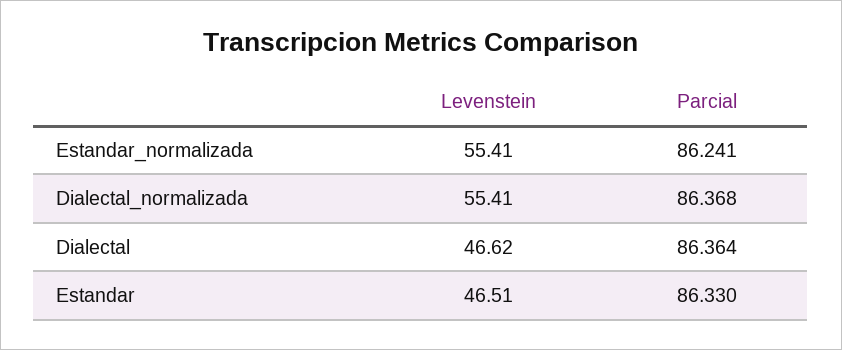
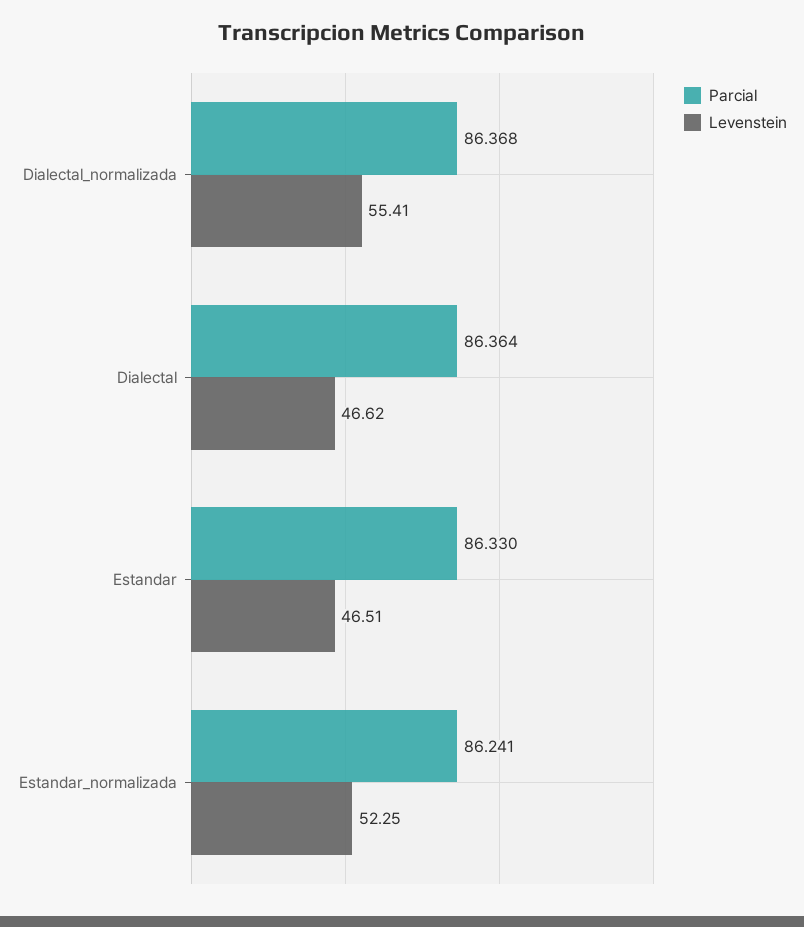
  {
    "Levenstein": {
-     "Estandar_normalizada": 55.41,
+     "Estandar_normalizada": 52.25,
      "Dialectal_normalizada": 55.41,
      "Dialectal": 46.62,
      "Estandar": 46.51
    },
    "Parcial": {
      "Estandar_normalizada": 86.241,
      "Dialectal_normalizada": 86.368,
      "Dialectal": 86.364,
      "Estandar": 86.33
    }
  }

